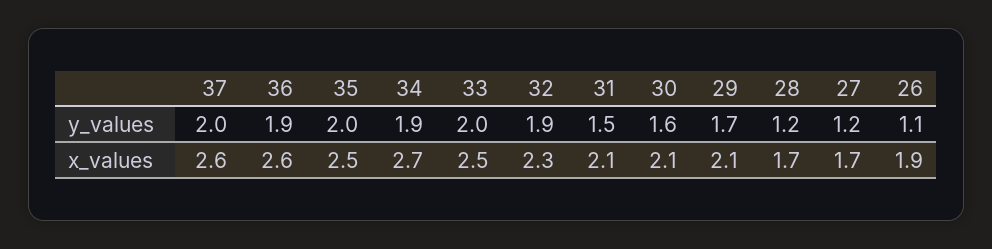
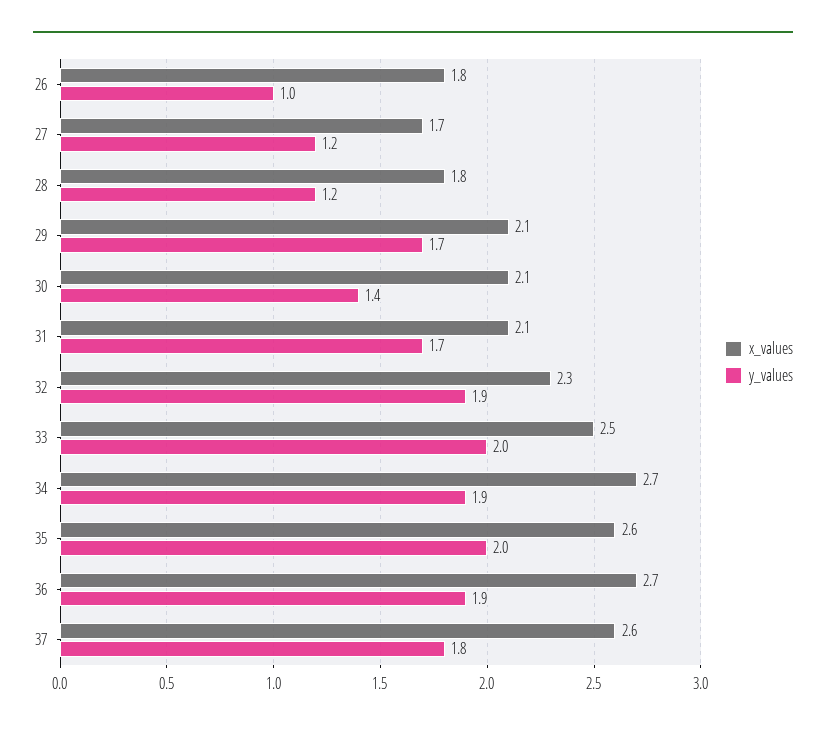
  {
    "y_values": {
-     "37": 2,
+     "37": 1.8,
      "36": 1.9,
      "35": 2,
      "34": 1.9,
      "33": 2,
      "32": 1.9,
-     "31": 1.5,
+     "31": 1.7,
-     "30": 1.6,
+     "30": 1.4,
      "29": 1.7,
      "28": 1.2,
      "27": 1.2,
-     "26": 1.1
+     "26": 1
    },
    "x_values": {
      "37": 2.6,
-     "36": 2.6,
+     "36": 2.7,
-     "35": 2.5,
+     "35": 2.6,
      "34": 2.7,
      "33": 2.5,
      "32": 2.3,
      "31": 2.1,
      "30": 2.1,
      "29": 2.1,
-     "28": 1.7,
+     "28": 1.8,
      "27": 1.7,
-     "26": 1.9
+     "26": 1.8
    }
  }

